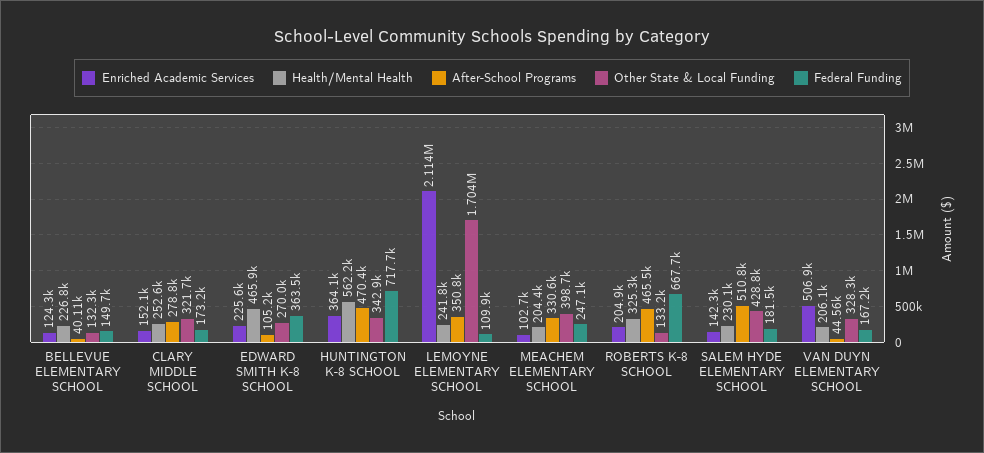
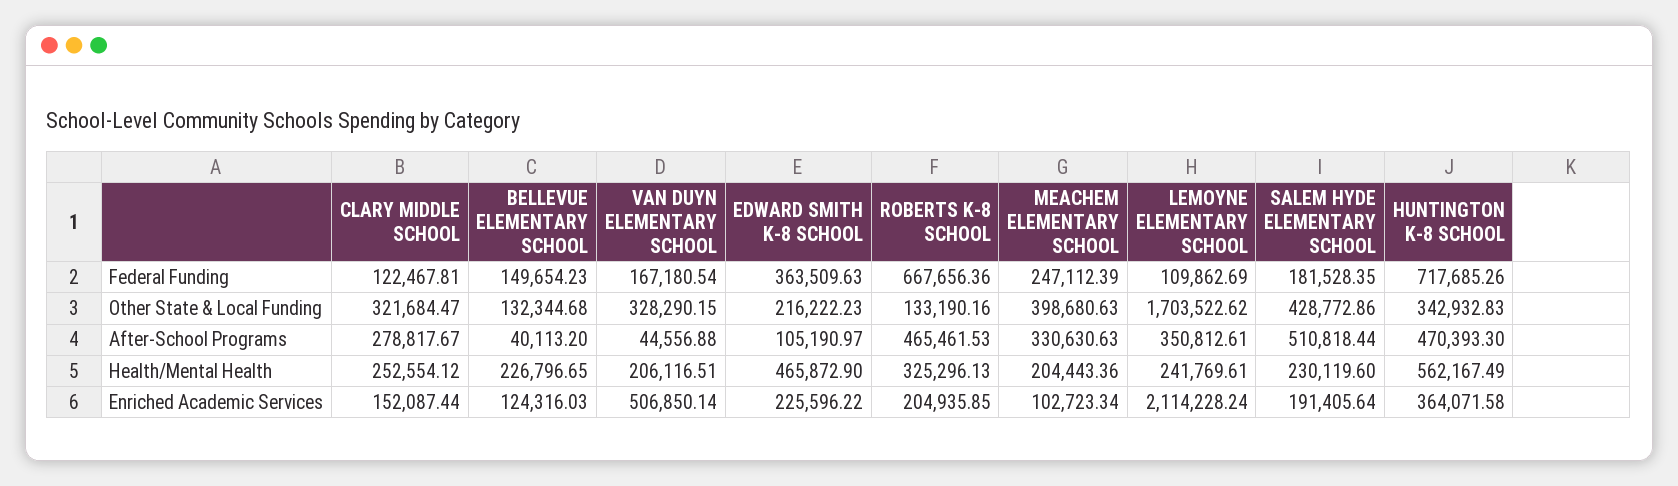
  {
    "Enriched Academic Services": {
      "BELLEVUE ELEMENTARY SCHOOL": 124316.03,
      "CLARY MIDDLE SCHOOL": 152087.44,
      "EDWARD SMITH K-8 SCHOOL": 225596.22,
      "HUNTINGTON K-8 SCHOOL": 364071.58,
      "LEMOYNE ELEMENTARY SCHOOL": 2114228.24,
      "MEACHEM ELEMENTARY SCHOOL": 102723.34,
      "ROBERTS K-8 SCHOOL": 204935.85,
-     "SALEM HYDE ELEMENTARY SCHOOL": 142300,
+     "SALEM HYDE ELEMENTARY SCHOOL": 191405.64,
      "VAN DUYN ELEMENTARY SCHOOL": 506850.14
    },
    "Health/Mental Health": {
      "BELLEVUE ELEMENTARY SCHOOL": 226796.65,
      "CLARY MIDDLE SCHOOL": 252554.12,
      "EDWARD SMITH K-8 SCHOOL": 465872.9,
      "HUNTINGTON K-8 SCHOOL": 562167.49,
      "LEMOYNE ELEMENTARY SCHOOL": 241769.61,
      "MEACHEM ELEMENTARY SCHOOL": 204443.36,
      "ROBERTS K-8 SCHOOL": 325296.13,
      "SALEM HYDE ELEMENTARY SCHOOL": 230119.6,
      "VAN DUYN ELEMENTARY SCHOOL": 206116.51
    },
    "After-School Programs": {
      "BELLEVUE ELEMENTARY SCHOOL": 40113.2,
      "CLARY MIDDLE SCHOOL": 278817.67,
      "EDWARD SMITH K-8 SCHOOL": 105190.97,
      "HUNTINGTON K-8 SCHOOL": 470393.3,
      "LEMOYNE ELEMENTARY SCHOOL": 350812.61,
      "MEACHEM ELEMENTARY SCHOOL": 330630.63,
      "ROBERTS K-8 SCHOOL": 465461.53,
      "SALEM HYDE ELEMENTARY SCHOOL": 510818.44,
      "VAN DUYN ELEMENTARY SCHOOL": 44556.88
    },
    "Other State & Local Funding": {
      "BELLEVUE ELEMENTARY SCHOOL": 132344.68,
      "CLARY MIDDLE SCHOOL": 321684.47,
-     "EDWARD SMITH K-8 SCHOOL": 270000,
+     "EDWARD SMITH K-8 SCHOOL": 216222.23,
      "HUNTINGTON K-8 SCHOOL": 342932.83,
      "LEMOYNE ELEMENTARY SCHOOL": 1703522.62,
      "MEACHEM ELEMENTARY SCHOOL": 398680.63,
      "ROBERTS K-8 SCHOOL": 133190.16,
      "SALEM HYDE ELEMENTARY SCHOOL": 428772.86,
      "VAN DUYN ELEMENTARY SCHOOL": 328290.15
    },
    "Federal Funding": {
      "BELLEVUE ELEMENTARY SCHOOL": 149654.23,
-     "CLARY MIDDLE SCHOOL": 173200,
+     "CLARY MIDDLE SCHOOL": 122467.81,
      "EDWARD SMITH K-8 SCHOOL": 363509.63,
      "HUNTINGTON K-8 SCHOOL": 717685.26,
      "LEMOYNE ELEMENTARY SCHOOL": 109862.69,
      "MEACHEM ELEMENTARY SCHOOL": 247112.39,
      "ROBERTS K-8 SCHOOL": 667656.36,
      "SALEM HYDE ELEMENTARY SCHOOL": 181528.35,
      "VAN DUYN ELEMENTARY SCHOOL": 167180.54
    }
  }

